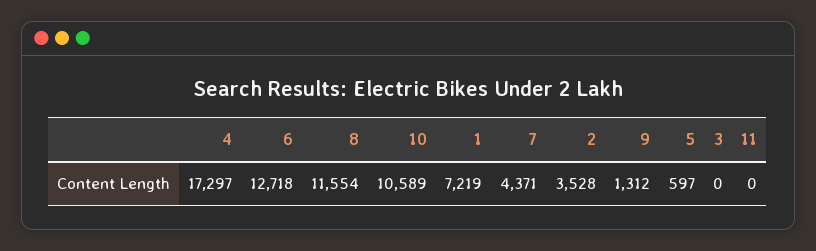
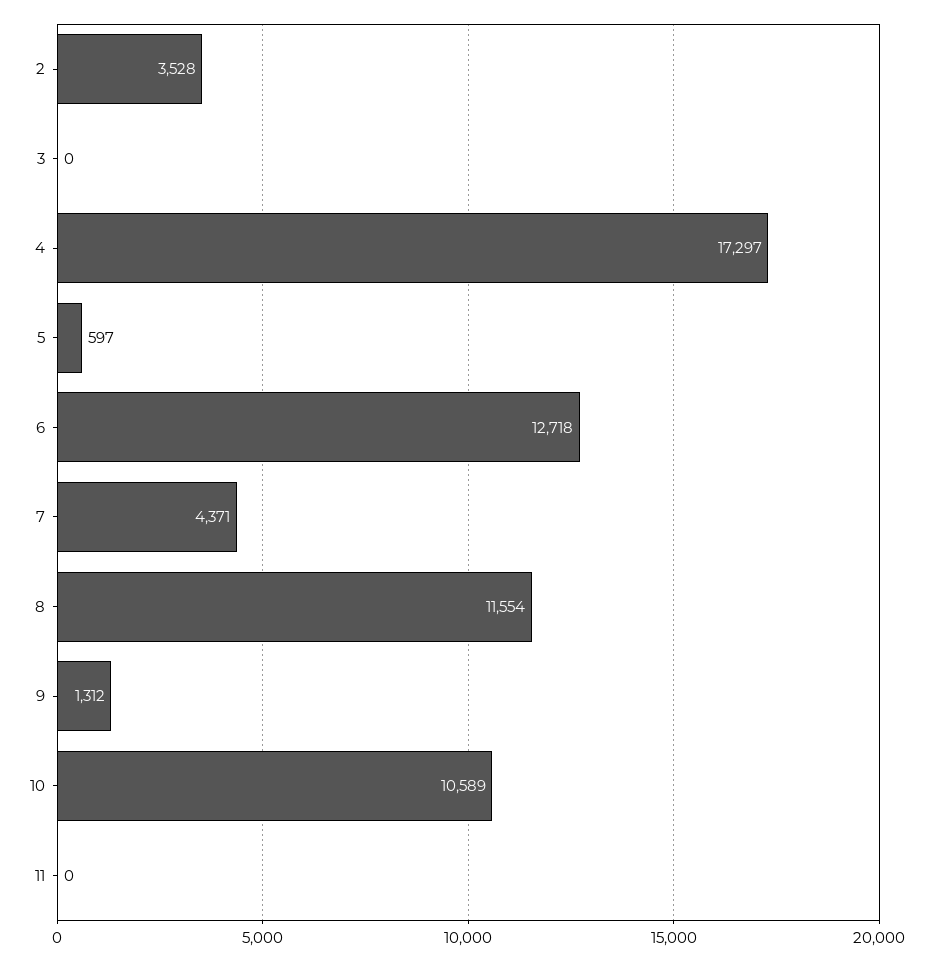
  {
    "4": 17297,
    "6": 12718,
    "8": 11554,
    "10": 10589,
-   "1": 7219,
    "7": 4371,
    "2": 3528,
    "9": 1312,
    "5": 597,
    "3": 0,
    "11": 0
  }

